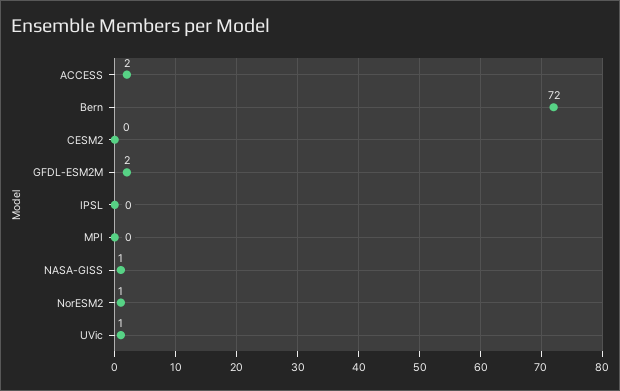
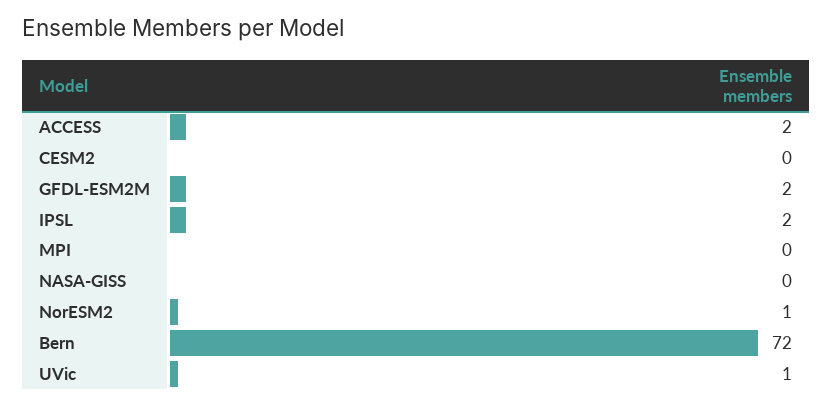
  {
    "ACCESS": 2,
    "Bern": 72,
    "CESM2": 0,
    "GFDL-ESM2M": 2,
-   "IPSL": 0,
+   "IPSL": 2,
    "MPI": 0,
-   "NASA-GISS": 1,
+   "NASA-GISS": 0,
    "NorESM2": 1,
    "UVic": 1
  }

